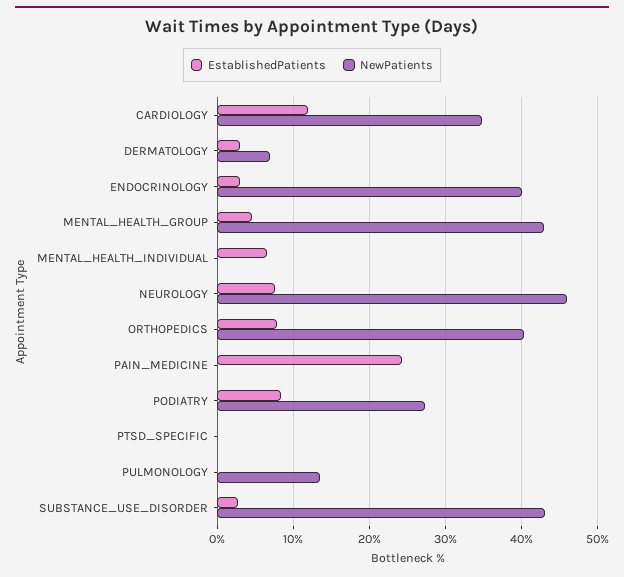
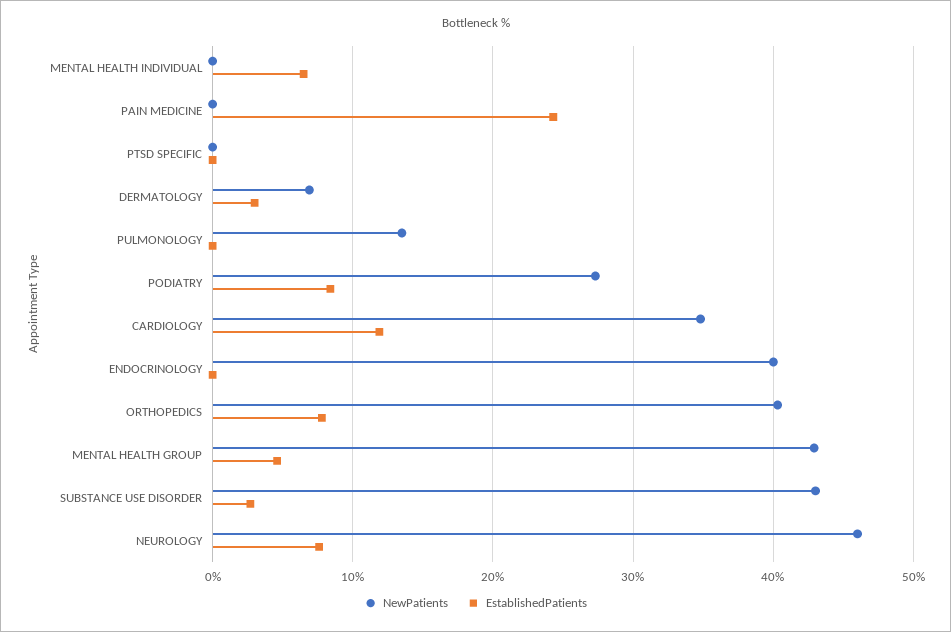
  {
    "EstablishedPatients": {
      "CARDIOLOGY": 12,
      "DERMATOLOGY": 3,
-     "ENDOCRINOLOGY": 3,
+     "ENDOCRINOLOGY": 0,
      "MENTAL_HEALTH_GROUP": 5,
      "MENTAL_HEALTH_INDIVIDUAL": 7,
      "NEUROLOGY": 8,
      "ORTHOPEDICS": 8,
      "PAIN_MEDICINE": 24,
      "PODIATRY": 8,
      "PTSD_SPECIFIC": 0,
      "PULMONOLOGY": 0,
      "SUBSTANCE_USE_DISORDER": 3
    },
    "NewPatients": {
      "CARDIOLOGY": 35,
      "DERMATOLOGY": 7,
      "ENDOCRINOLOGY": 40,
      "MENTAL_HEALTH_GROUP": 43,
      "MENTAL_HEALTH_INDIVIDUAL": 0,
      "NEUROLOGY": 46,
      "ORTHOPEDICS": 40,
      "PAIN_MEDICINE": 0,
      "PODIATRY": 27,
      "PTSD_SPECIFIC": 0,
      "PULMONOLOGY": 14,
      "SUBSTANCE_USE_DISORDER": 43
    }
  }

